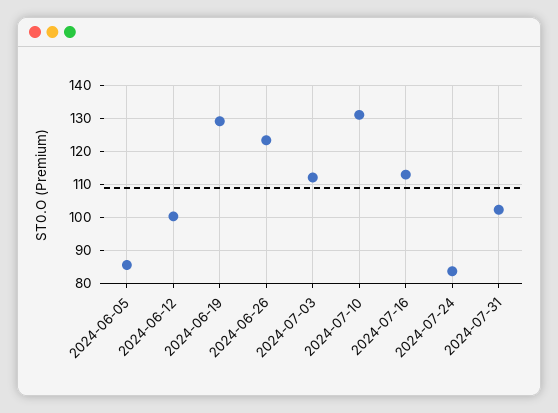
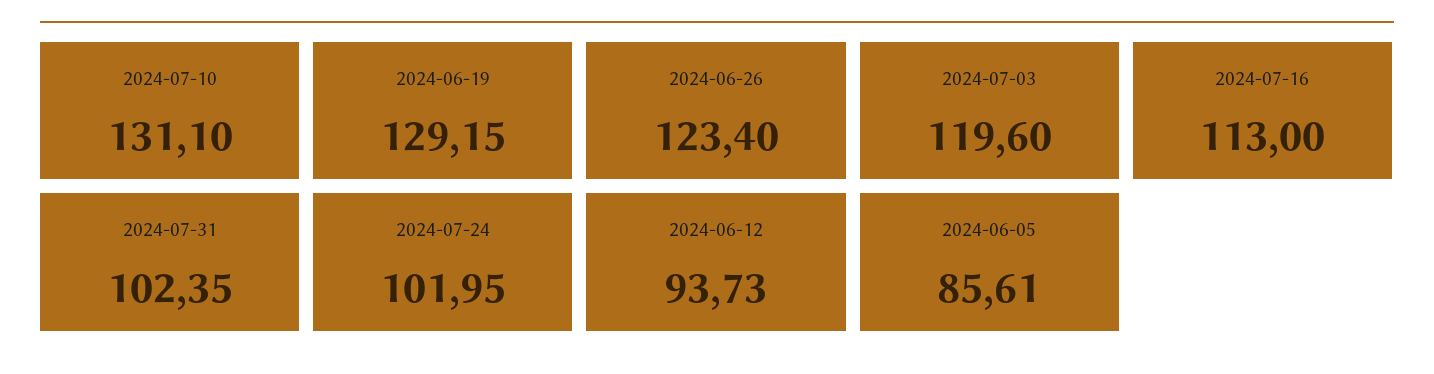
  {
    "2024-06-05": 85.61,
-   "2024-06-12": 100,
+   "2024-06-12": 93.73,
    "2024-06-19": 129.15,
    "2024-06-26": 123.4,
-   "2024-07-03": 112,
+   "2024-07-03": 119.6,
    "2024-07-10": 131.1,
    "2024-07-16": 113,
-   "2024-07-24": 84,
+   "2024-07-24": 101.95,
    "2024-07-31": 102.35
  }

